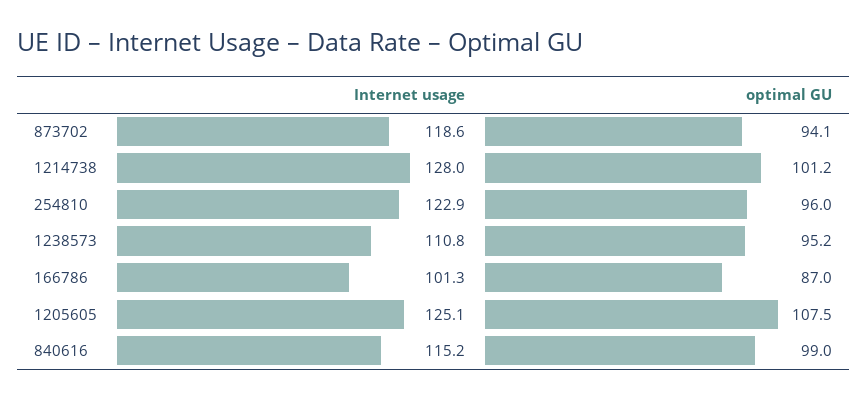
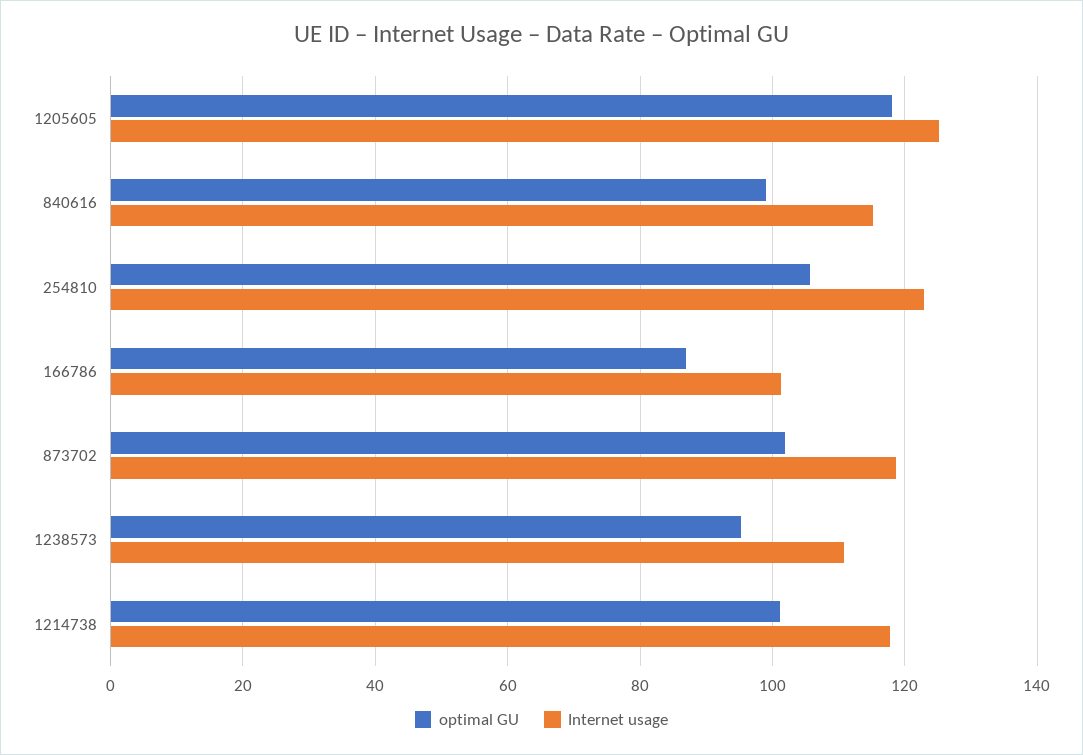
  {
    "Internet usage": {
      "873702": 118.6,
-     "1214738": 128,
+     "1214738": 118,
      "254810": 122.9,
      "1238573": 110.8,
      "166786": 101.3,
      "1205605": 125.1,
      "840616": 115.2
    },
    "optimal GU": {
-     "873702": 94.1,
+     "873702": 102,
      "1214738": 101.2,
-     "254810": 96,
+     "254810": 106,
      "1238573": 95.2,
      "166786": 87,
-     "1205605": 107.5,
+     "1205605": 118,
      "840616": 99
    }
  }

